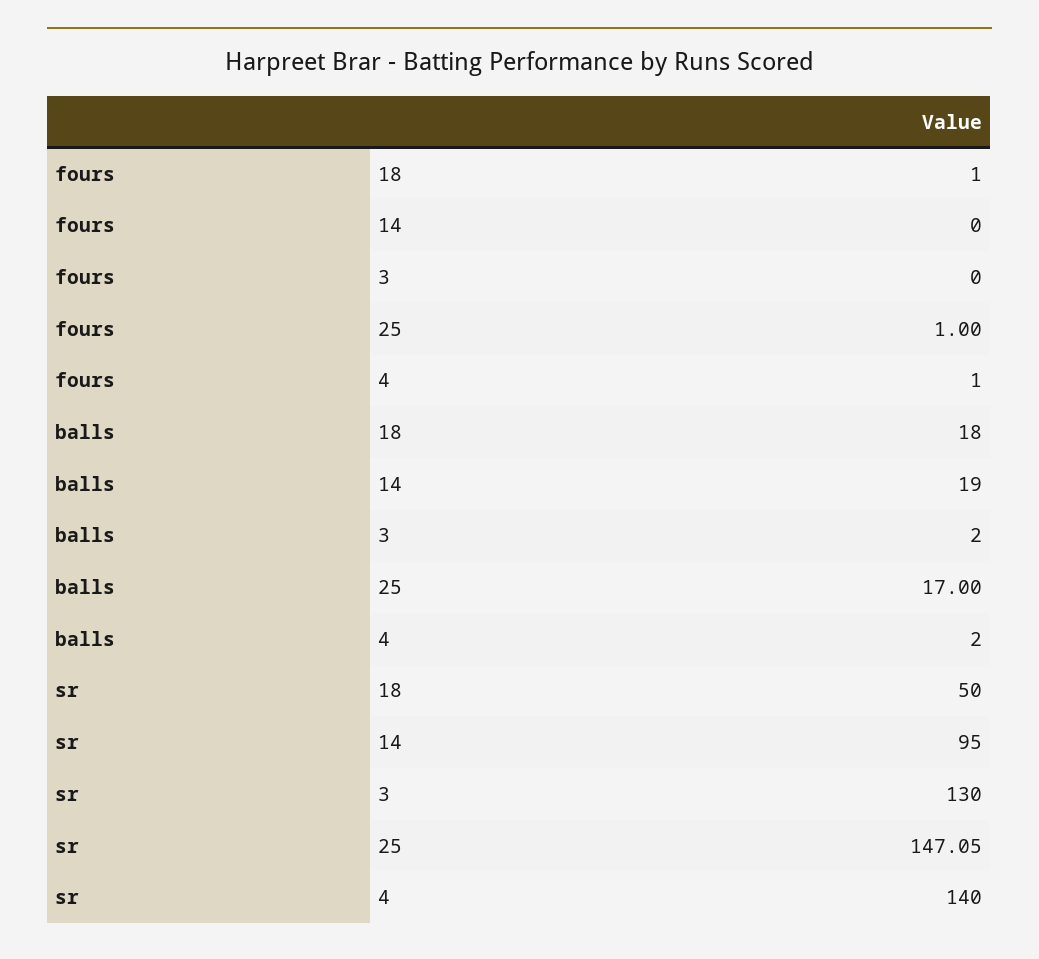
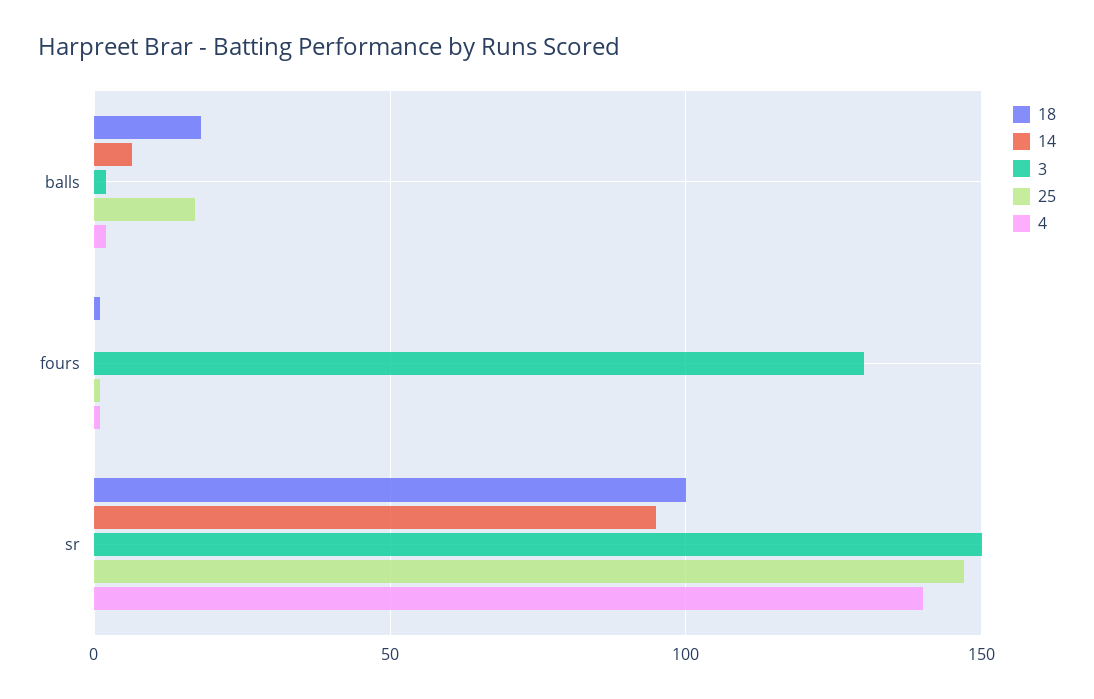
  {
    "18": {
      "fours": 1,
      "balls": 18,
-     "sr": 50
+     "sr": 100
    },
    "14": {
      "fours": 0,
-     "balls": 19,
+     "balls": 5,
      "sr": 95
    },
    "3": {
-     "fours": 0,
+     "fours": 130,
      "balls": 2,
-     "sr": 130
+     "sr": 150
    },
    "25": {
      "fours": 1,
      "balls": 17,
      "sr": 147.05
    },
    "4": {
      "fours": 1,
      "balls": 2,
      "sr": 140
    }
  }

